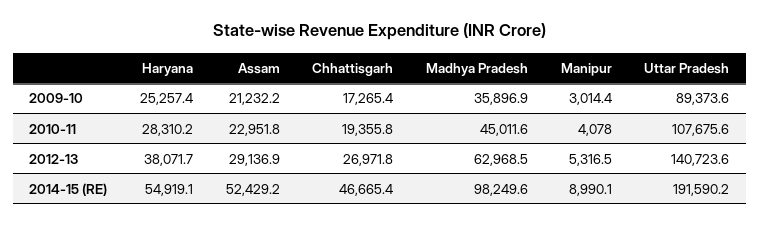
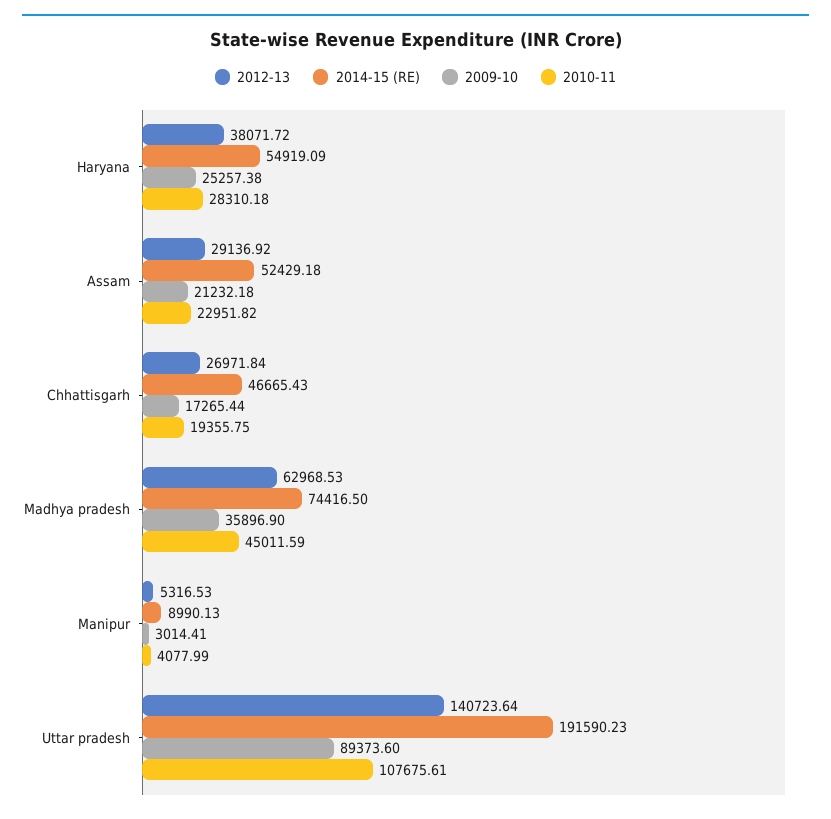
  {
    "2009-10": {
      "Haryana": 25257.38,
      "Assam": 21232.18,
      "Chhattisgarh": 17265.44,
      "Madhya Pradesh": 35896.9,
      "Manipur": 3014.41,
      "Uttar Pradesh": 89373.6
    },
    "2010-11": {
      "Haryana": 28310.18,
      "Assam": 22951.82,
      "Chhattisgarh": 19355.75,
      "Madhya Pradesh": 45011.59,
      "Manipur": 4077.99,
      "Uttar Pradesh": 107675.61
    },
    "2012-13": {
      "Haryana": 38071.72,
      "Assam": 29136.92,
      "Chhattisgarh": 26971.84,
      "Madhya Pradesh": 62968.53,
      "Manipur": 5316.53,
      "Uttar Pradesh": 140723.64
    },
    "2014-15 (RE)": {
      "Haryana": 54919.09,
      "Assam": 52429.18,
      "Chhattisgarh": 46665.43,
-     "Madhya Pradesh": 98249.6,
+     "Madhya Pradesh": 74416.5,
      "Manipur": 8990.13,
      "Uttar Pradesh": 191590.23
    }
  }

